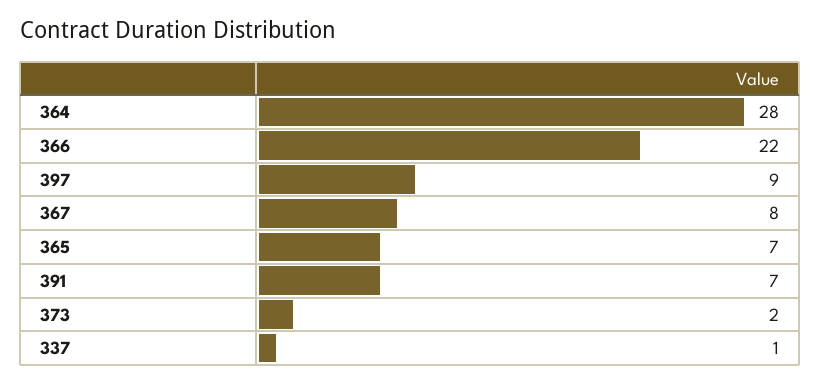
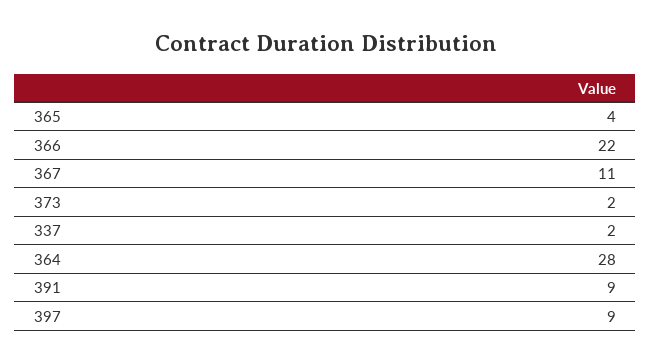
  {
    "364": 28,
    "366": 22,
    "397": 9,
-   "367": 8,
+   "367": 11,
-   "365": 7,
+   "365": 4,
-   "391": 7,
+   "391": 9,
    "373": 2,
-   "337": 1
+   "337": 2
  }

